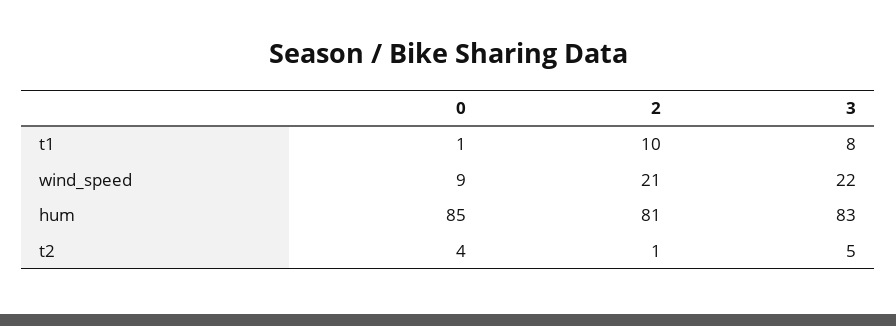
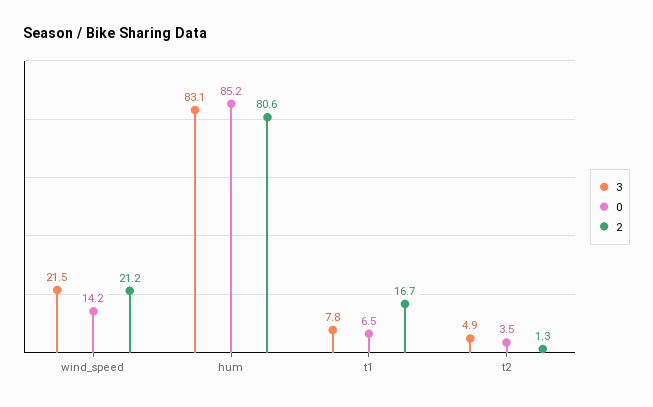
  {
    "0": {
-     "t1": 1,
+     "t1": 6.5,
-     "wind_speed": 9,
+     "wind_speed": 14.2,
      "hum": 85.2,
      "t2": 3.5
    },
    "2": {
-     "t1": 10,
+     "t1": 16.7,
      "wind_speed": 21.2,
      "hum": 80.6,
      "t2": 1.3
    },
    "3": {
      "t1": 7.8,
      "wind_speed": 21.5,
      "hum": 83.1,
      "t2": 4.9
    }
  }

